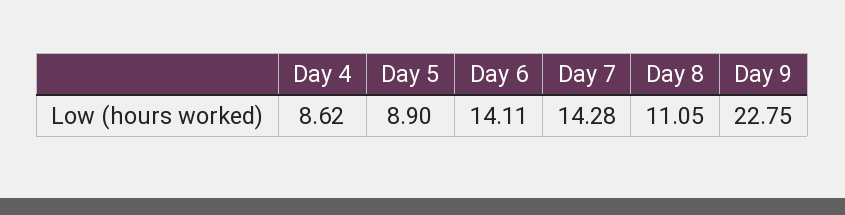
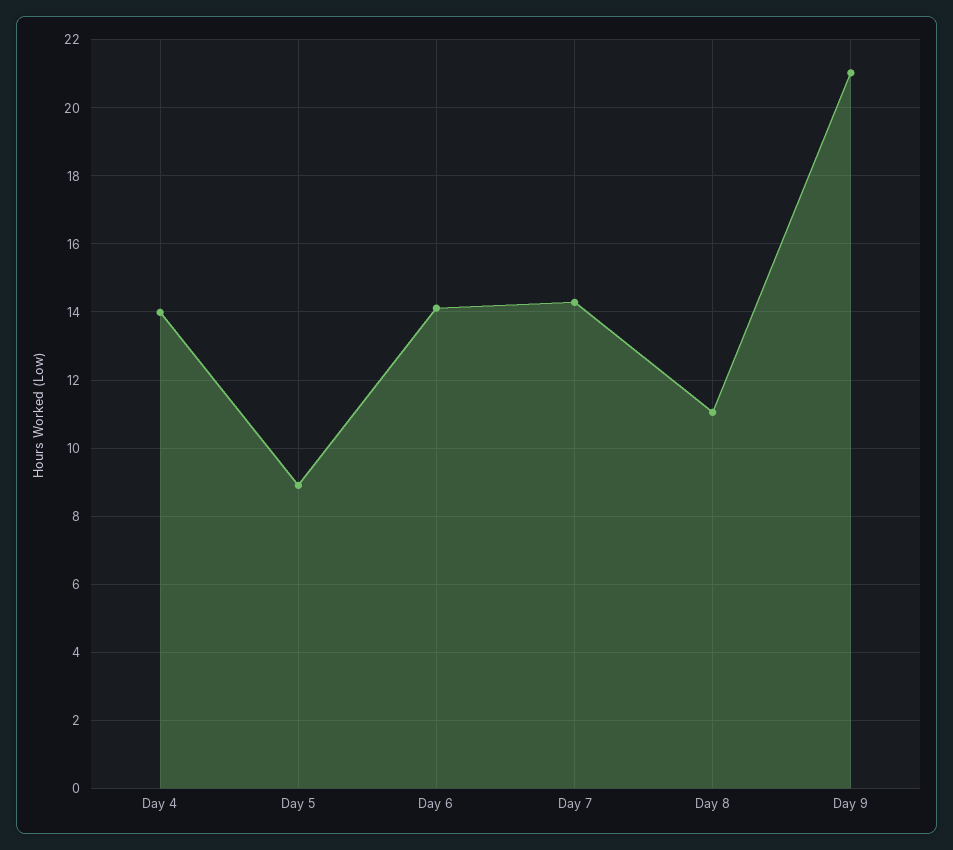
  {
-   "Day 4": 8.62,
+   "Day 4": 14,
    "Day 5": 8.9,
    "Day 6": 14.11,
    "Day 7": 14.28,
    "Day 8": 11.05,
-   "Day 9": 22.75
+   "Day 9": 21
  }

